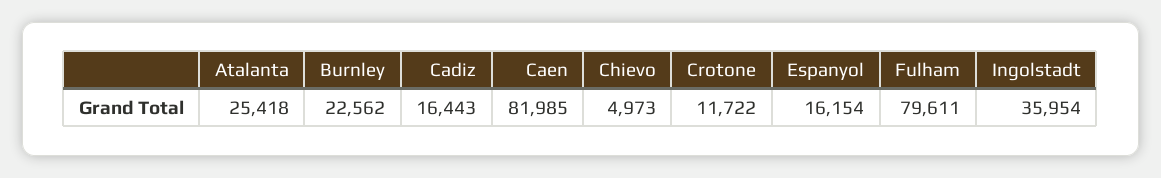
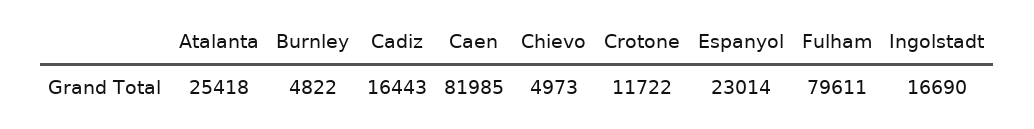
  {
    "Atalanta": 25418,
-   "Burnley": 22562,
+   "Burnley": 4822,
    "Cadiz": 16443,
    "Caen": 81985,
    "Chievo": 4973,
    "Crotone": 11722,
-   "Espanyol": 16154,
+   "Espanyol": 23014,
    "Fulham": 79611,
-   "Ingolstadt": 35954
+   "Ingolstadt": 16690
  }

